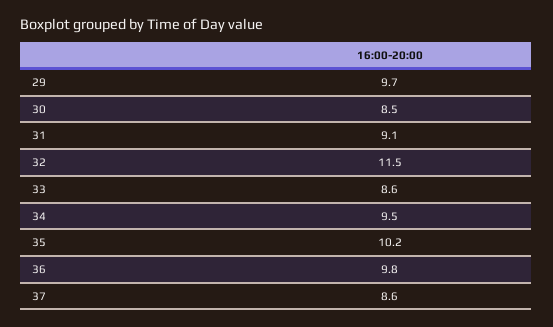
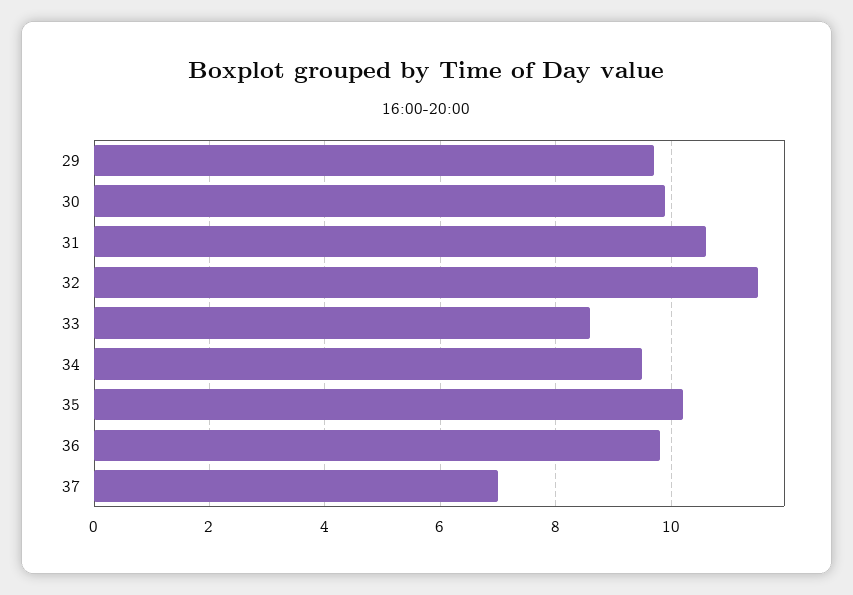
  {
    "29": 9.7,
-   "30": 8.5,
+   "30": 10,
-   "31": 9.1,
+   "31": 10.5,
    "32": 11.5,
    "33": 8.6,
    "34": 9.5,
    "35": 10.2,
    "36": 9.8,
-   "37": 8.6
+   "37": 7
  }

